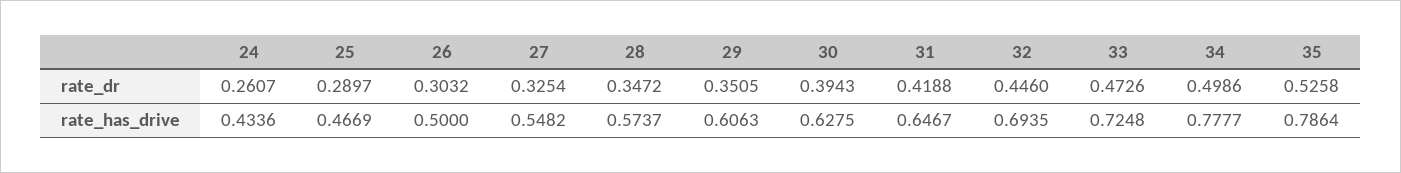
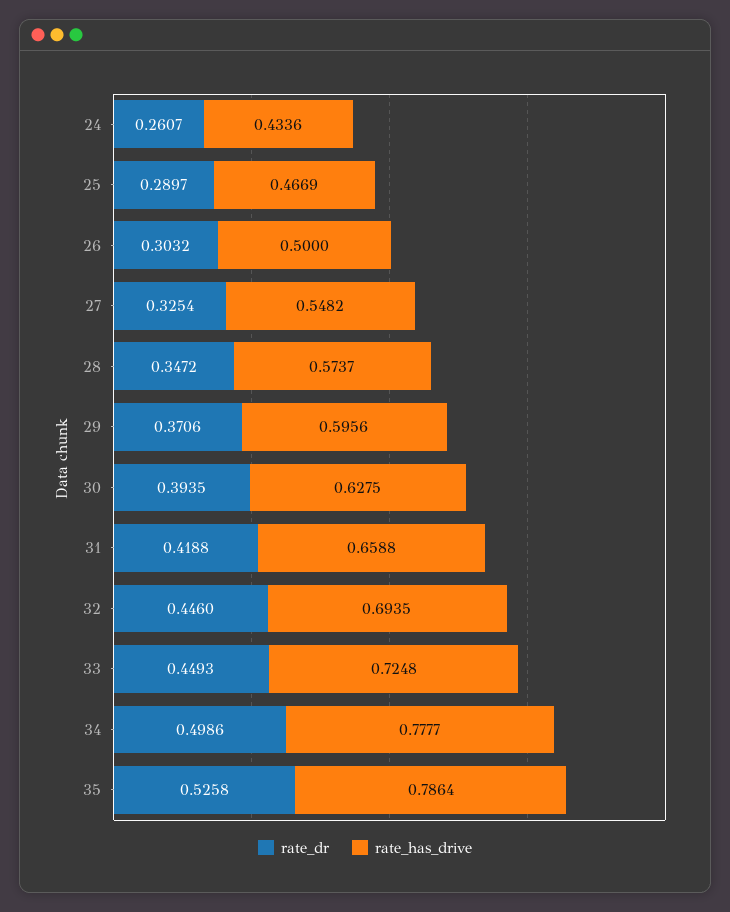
  {
    "rate_dr": {
      "24": 0.2607,
      "25": 0.2897,
      "26": 0.3032,
      "27": 0.3254,
      "28": 0.3472,
-     "29": 0.3505,
+     "29": 0.3706,
-     "30": 0.3943,
+     "30": 0.3935,
      "31": 0.4188,
      "32": 0.446,
-     "33": 0.4726,
+     "33": 0.4493,
      "34": 0.4986,
      "35": 0.5258
    },
    "rate_has_drive": {
      "24": 0.4336,
      "25": 0.4669,
      "26": 0.5,
      "27": 0.5482,
      "28": 0.5737,
-     "29": 0.6063,
+     "29": 0.5956,
      "30": 0.6275,
-     "31": 0.6467,
+     "31": 0.6588,
      "32": 0.6935,
      "33": 0.7248,
      "34": 0.7777,
      "35": 0.7864
    }
  }

